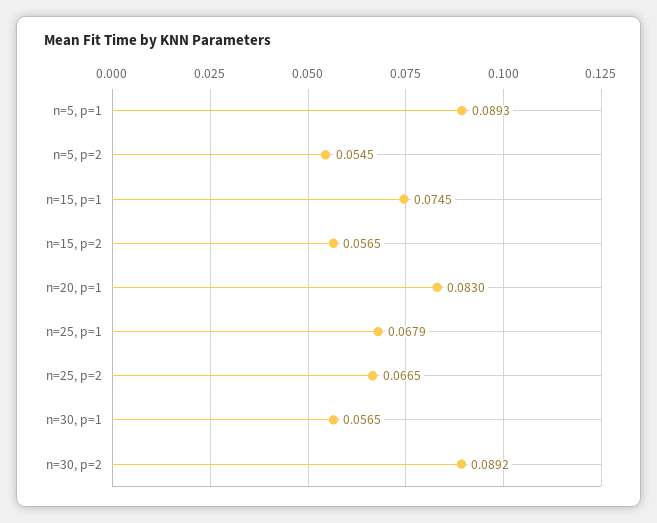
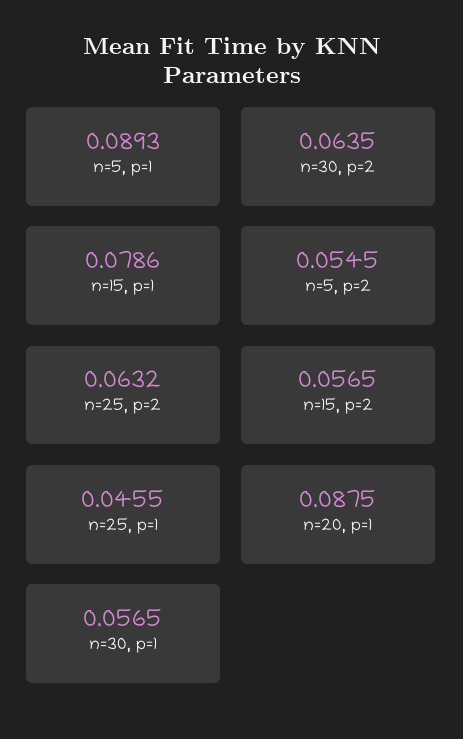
  {
    "n=5, p=1": 0.0893,
    "n=5, p=2": 0.0545,
-   "n=15, p=1": 0.0745,
+   "n=15, p=1": 0.0786,
    "n=15, p=2": 0.0565,
-   "n=20, p=1": 0.083,
+   "n=20, p=1": 0.0875,
-   "n=25, p=1": 0.0679,
+   "n=25, p=1": 0.0455,
-   "n=25, p=2": 0.0665,
+   "n=25, p=2": 0.0632,
    "n=30, p=1": 0.0565,
-   "n=30, p=2": 0.0892
+   "n=30, p=2": 0.0635
  }

